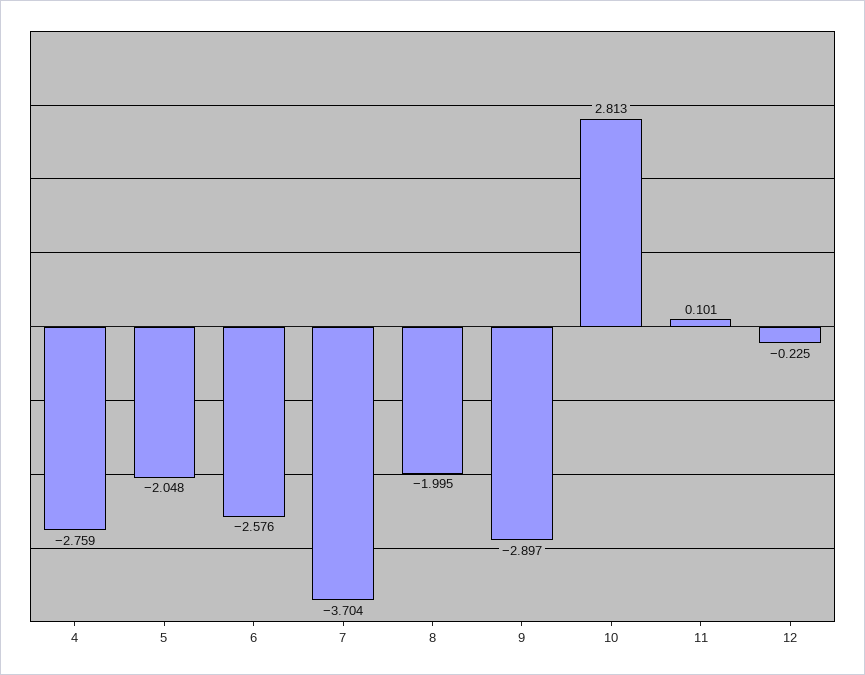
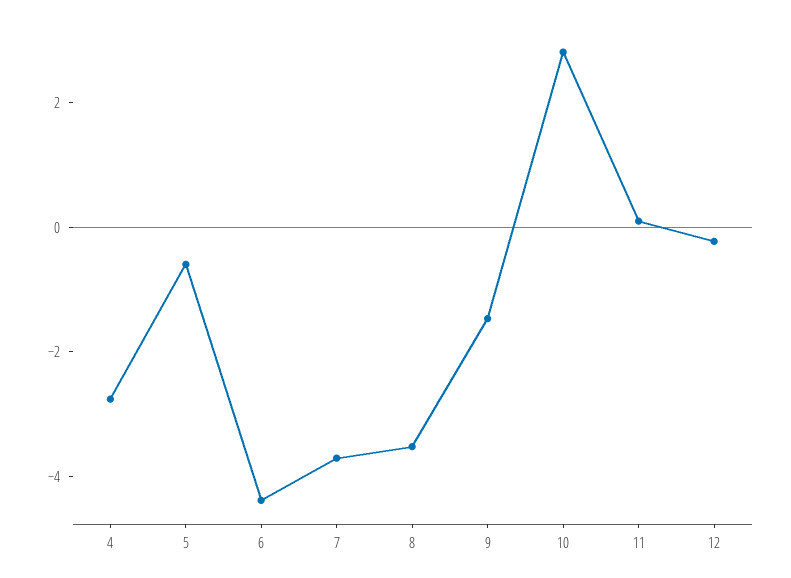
  {
    "4": -2.759,
-   "5": -2.048,
+   "5": -0.5,
-   "6": -2.576,
+   "6": -4.5,
    "7": -3.704,
-   "8": -1.995,
+   "8": -3.5,
-   "9": -2.897,
+   "9": -1.5,
    "10": 2.813,
    "11": 0.101,
    "12": -0.225
  }

